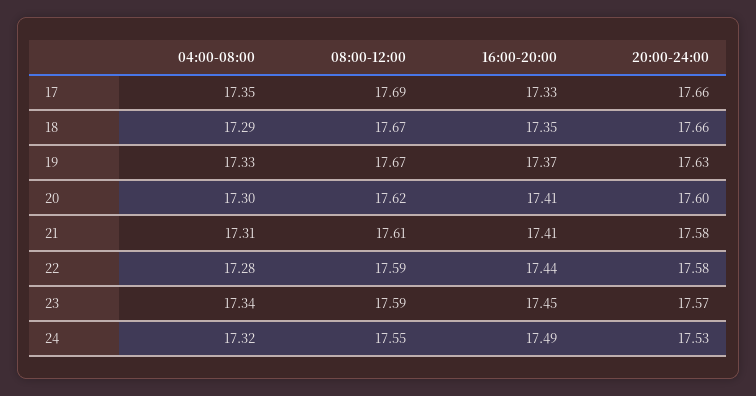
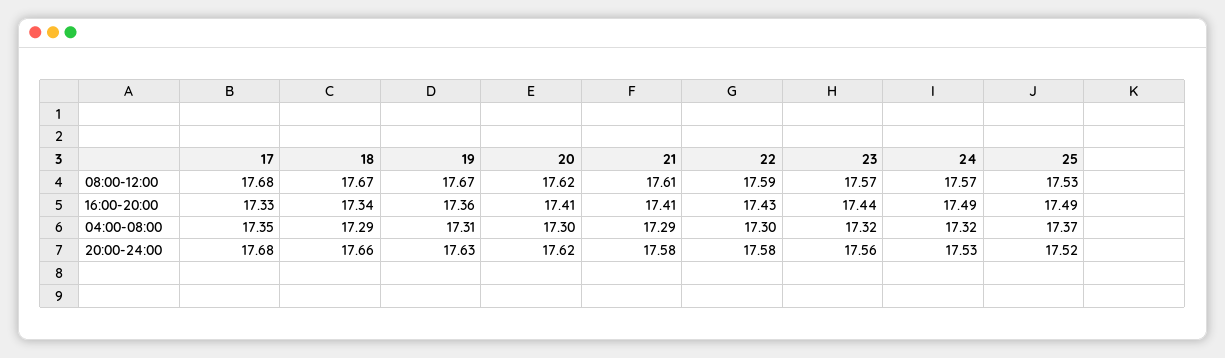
  {
    "04:00-08:00": {
      "17": 17.35,
      "18": 17.29,
-     "19": 17.33,
+     "19": 17.31,
      "20": 17.3,
-     "21": 17.31,
+     "21": 17.29,
-     "22": 17.28,
+     "22": 17.3,
-     "23": 17.34,
+     "23": 17.32,
-     "24": 17.32
+     "24": 17.32,
+     "25": 17.37
    },
    "08:00-12:00": {
-     "17": 17.69,
+     "17": 17.68,
      "18": 17.67,
      "19": 17.67,
      "20": 17.62,
      "21": 17.61,
      "22": 17.59,
-     "23": 17.59,
+     "23": 17.57,
-     "24": 17.55
+     "24": 17.57,
+     "25": 17.53
    },
    "16:00-20:00": {
      "17": 17.33,
-     "18": 17.35,
+     "18": 17.34,
-     "19": 17.37,
+     "19": 17.36,
      "20": 17.41,
      "21": 17.41,
-     "22": 17.44,
+     "22": 17.43,
-     "23": 17.45,
+     "23": 17.44,
-     "24": 17.49
+     "24": 17.49,
+     "25": 17.49
    },
    "20:00-24:00": {
-     "17": 17.66,
+     "17": 17.68,
      "18": 17.66,
      "19": 17.63,
-     "20": 17.6,
+     "20": 17.62,
      "21": 17.58,
      "22": 17.58,
-     "23": 17.57,
+     "23": 17.56,
-     "24": 17.53
+     "24": 17.53,
+     "25": 17.52
    }
  }

